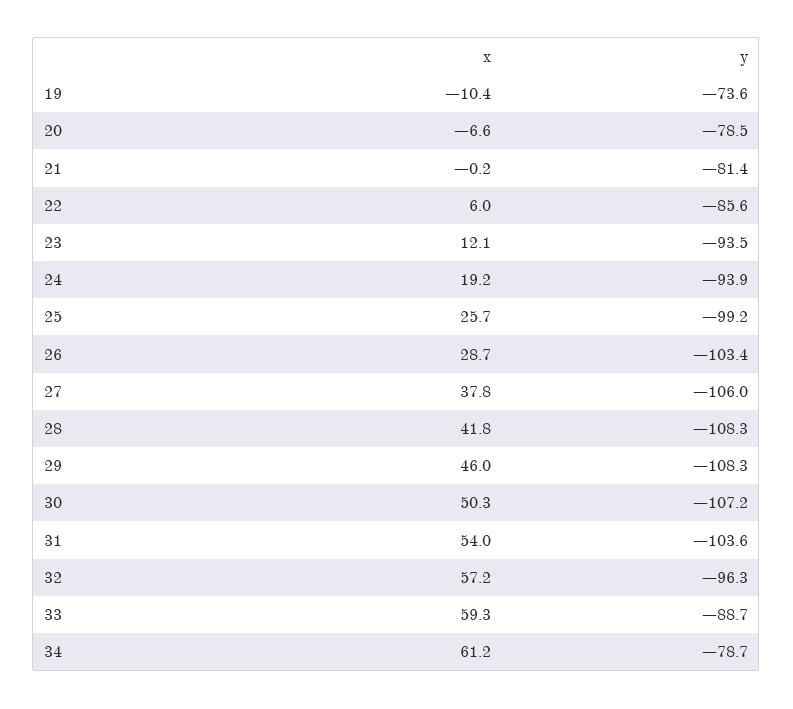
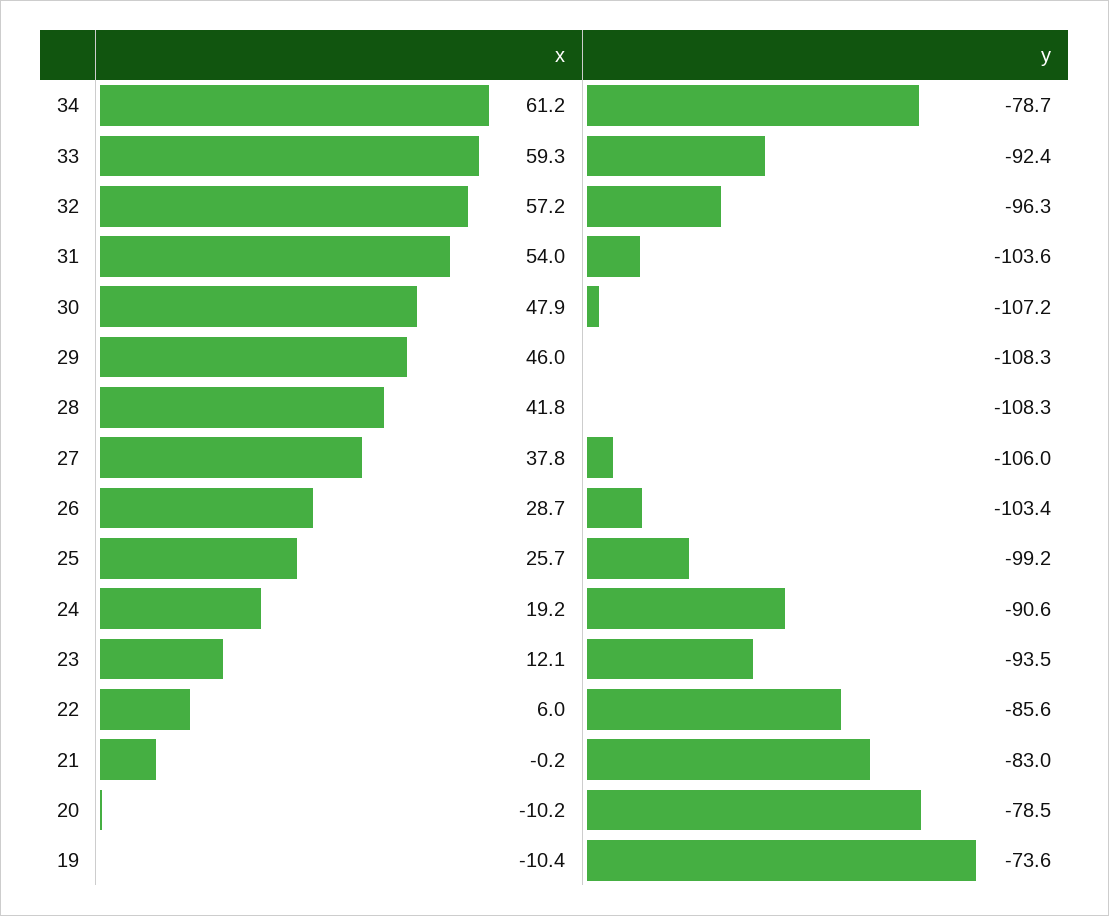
  {
    "x": {
      "19": -10.4,
-     "20": -6.6,
+     "20": -10.2,
      "21": -0.2,
      "22": 6,
      "23": 12.1,
      "24": 19.2,
      "25": 25.7,
      "26": 28.7,
      "27": 37.8,
      "28": 41.8,
      "29": 46,
-     "30": 50.3,
+     "30": 47.9,
      "31": 54,
      "32": 57.2,
      "33": 59.3,
      "34": 61.2
    },
    "y": {
      "19": -73.6,
      "20": -78.5,
-     "21": -81.4,
+     "21": -83,
      "22": -85.6,
      "23": -93.5,
-     "24": -93.9,
+     "24": -90.6,
      "25": -99.2,
      "26": -103.4,
      "27": -106,
      "28": -108.3,
      "29": -108.3,
      "30": -107.2,
      "31": -103.6,
      "32": -96.3,
-     "33": -88.7,
+     "33": -92.4,
      "34": -78.7
    }
  }

